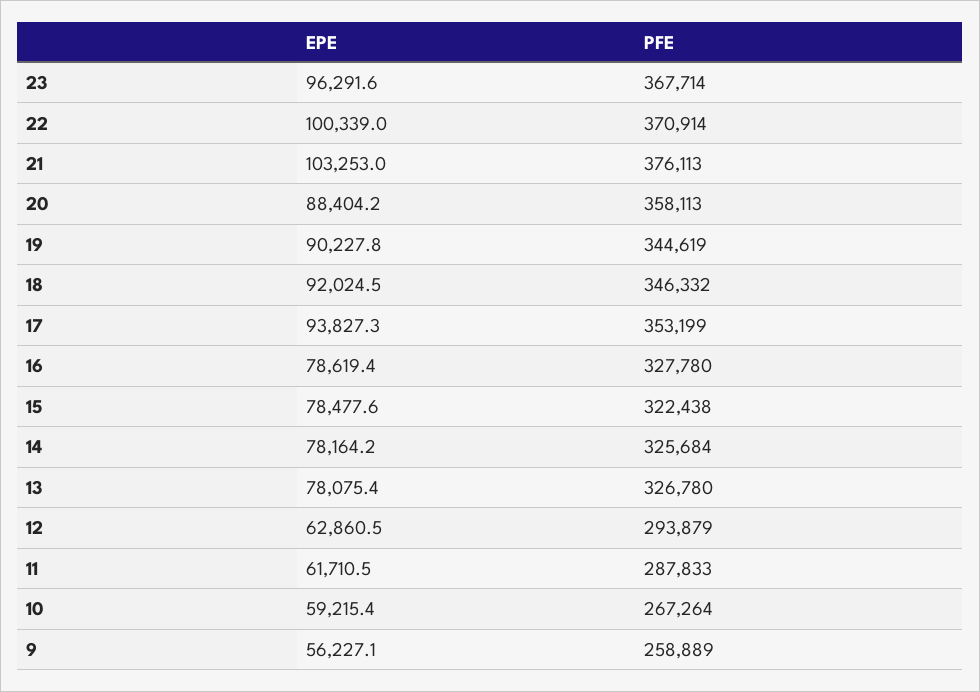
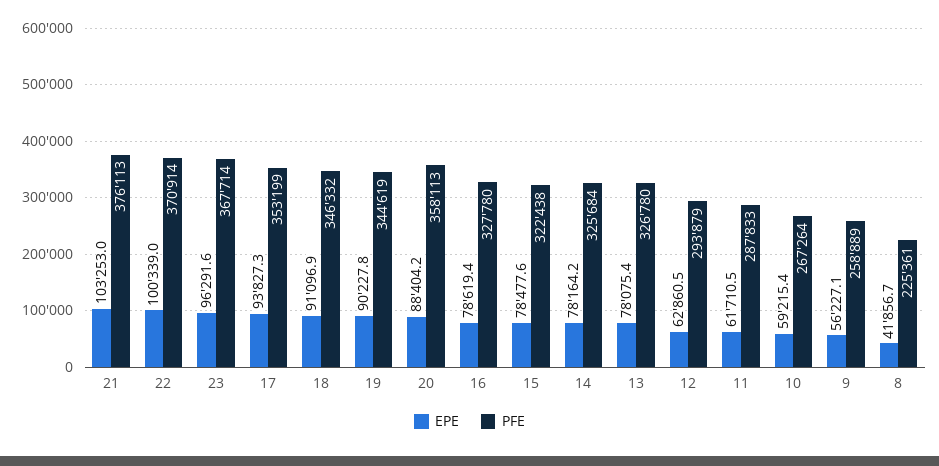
  {
    "EPE": {
      "23": 96291.6,
      "22": 100339,
      "21": 103253,
      "20": 88404.2,
      "19": 90227.8,
-     "18": 92024.5,
+     "18": 91096.9,
      "17": 93827.3,
      "16": 78619.4,
      "15": 78477.6,
      "14": 78164.2,
      "13": 78075.4,
      "12": 62860.5,
      "11": 61710.5,
      "10": 59215.4,
-     "9": 56227.1
+     "9": 56227.1,
+     "8": 41856.7
    },
    "PFE": {
      "23": 367714,
      "22": 370914,
      "21": 376113,
      "20": 358113,
      "19": 344619,
      "18": 346332,
      "17": 353199,
      "16": 327780,
      "15": 322438,
      "14": 325684,
      "13": 326780,
      "12": 293879,
      "11": 287833,
      "10": 267264,
-     "9": 258889
+     "9": 258889,
+     "8": 225361
    }
  }

